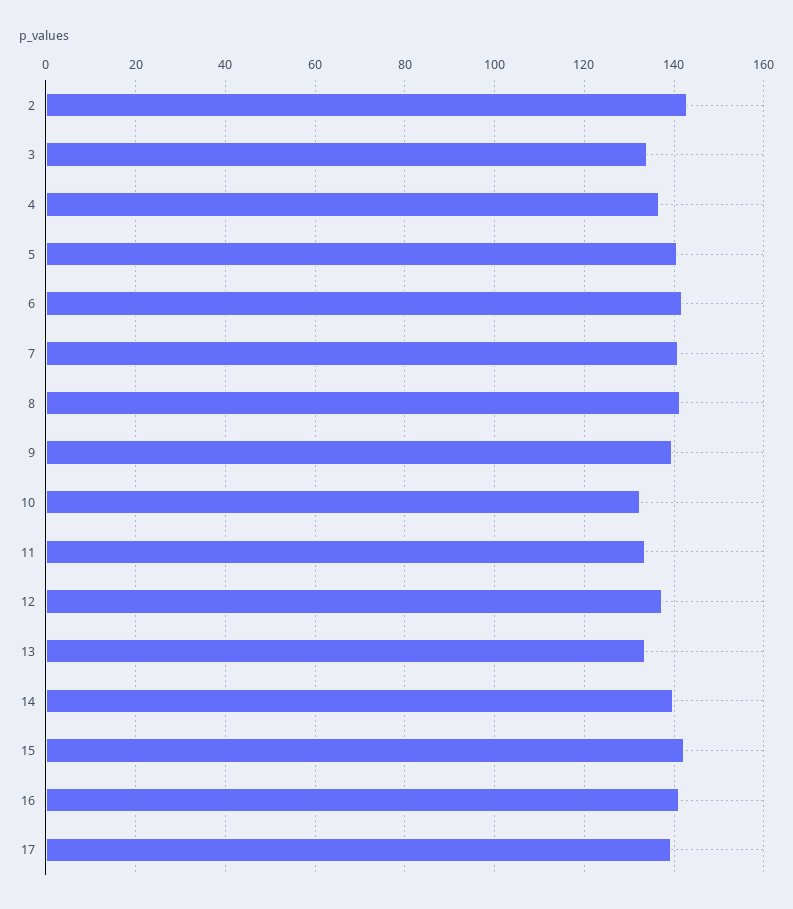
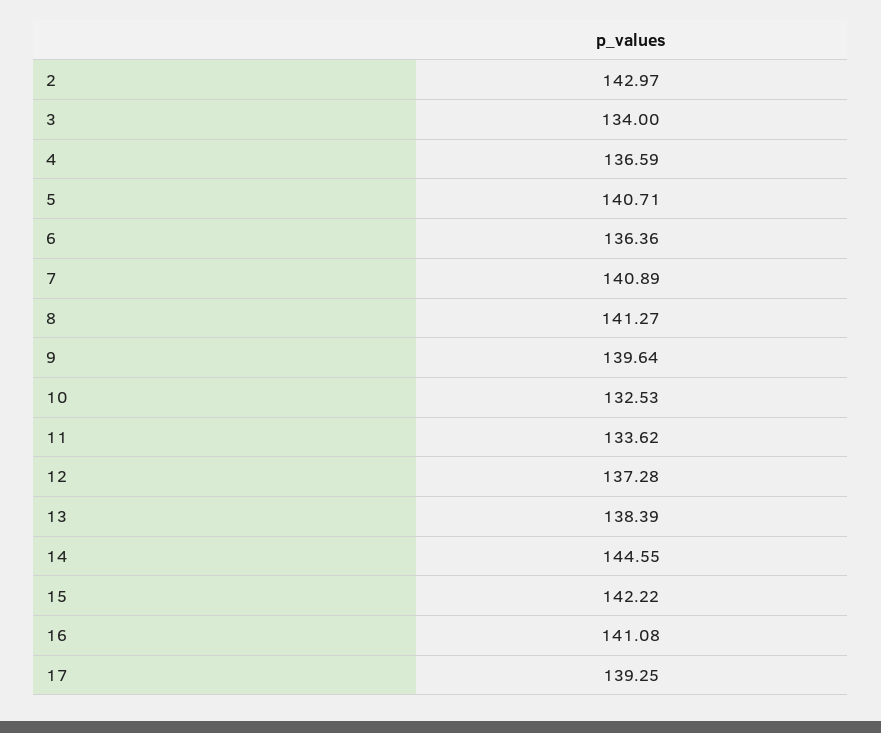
  {
    "2": 142.97,
    "3": 134,
    "4": 136.59,
    "5": 140.71,
-   "6": 142,
+   "6": 136.36,
    "7": 140.89,
    "8": 141.27,
    "9": 139.64,
    "10": 132.53,
    "11": 133.62,
    "12": 137.28,
-   "13": 134,
+   "13": 138.39,
-   "14": 140,
+   "14": 144.55,
    "15": 142.22,
    "16": 141.08,
    "17": 139.25
  }

